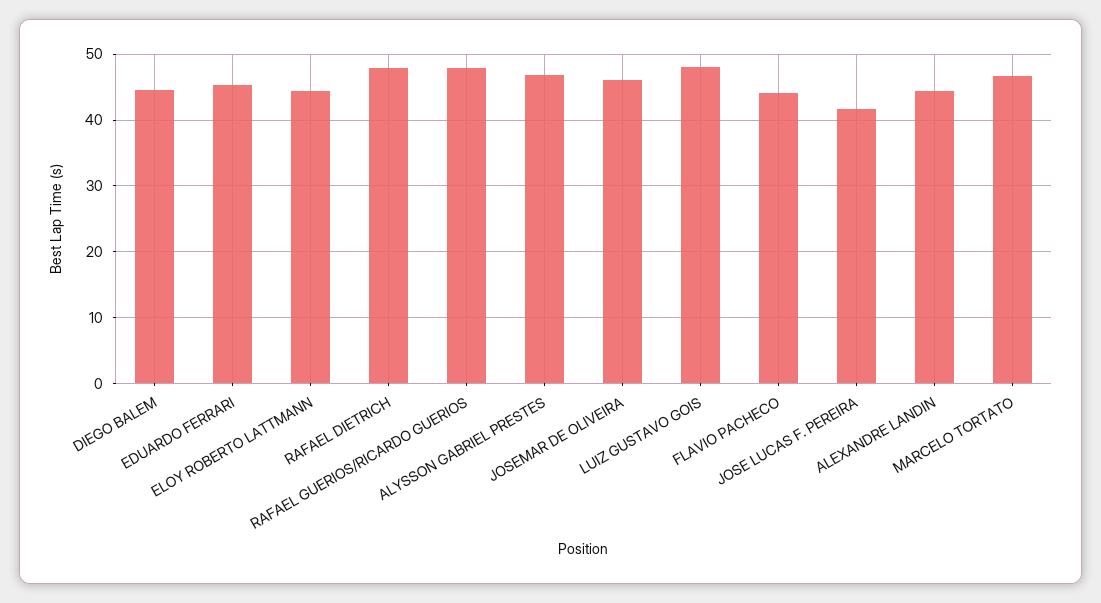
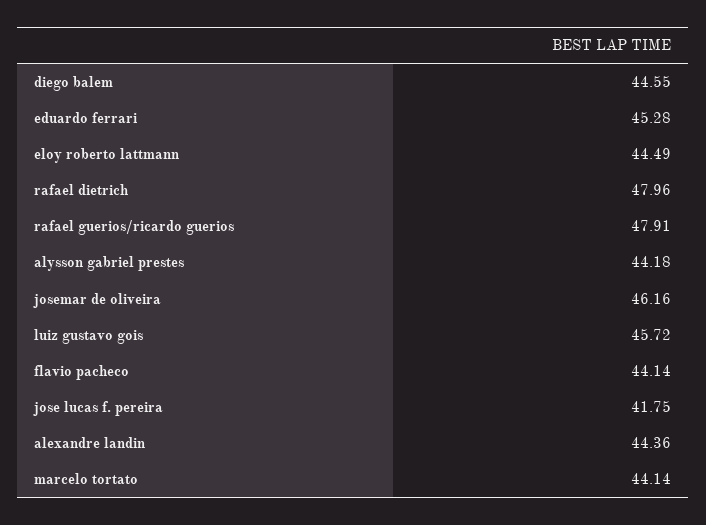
  {
    "DIEGO BALEM": 44.55,
    "EDUARDO FERRARI": 45.28,
    "ELOY ROBERTO LATTMANN": 44.49,
    "RAFAEL DIETRICH": 47.96,
    "RAFAEL GUERIOS/RICARDO GUERIOS": 47.91,
-   "ALYSSON GABRIEL PRESTES": 47,
+   "ALYSSON GABRIEL PRESTES": 44.18,
    "JOSEMAR DE OLIVEIRA": 46.16,
-   "LUIZ GUSTAVO GOIS": 48,
+   "LUIZ GUSTAVO GOIS": 45.72,
    "FLAVIO PACHECO": 44.14,
    "JOSE LUCAS F. PEREIRA": 41.75,
    "ALEXANDRE LANDIN": 44.36,
-   "MARCELO TORTATO": 47
+   "MARCELO TORTATO": 44.14
  }

